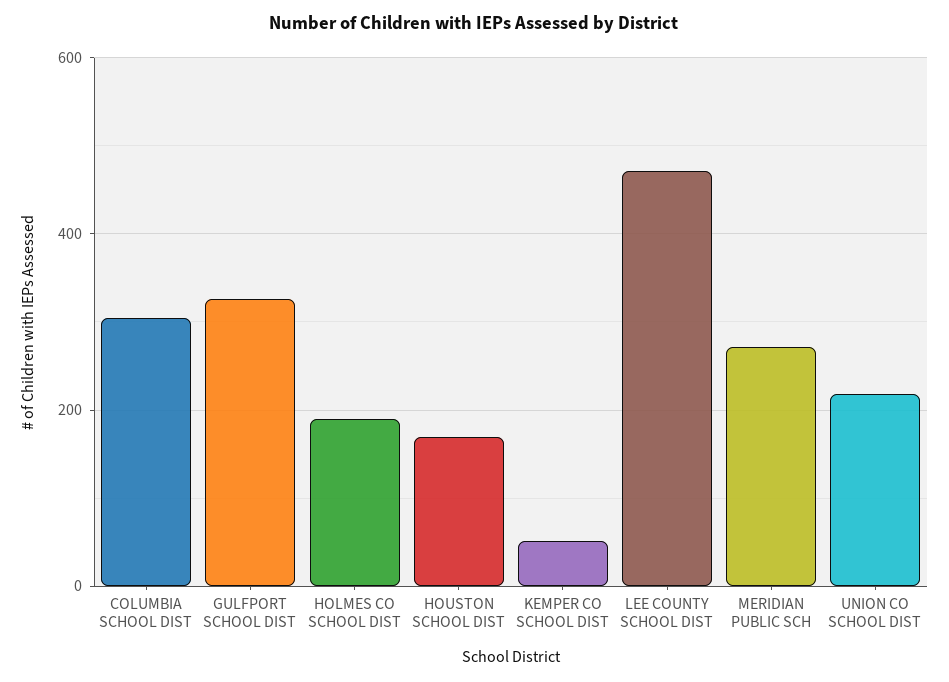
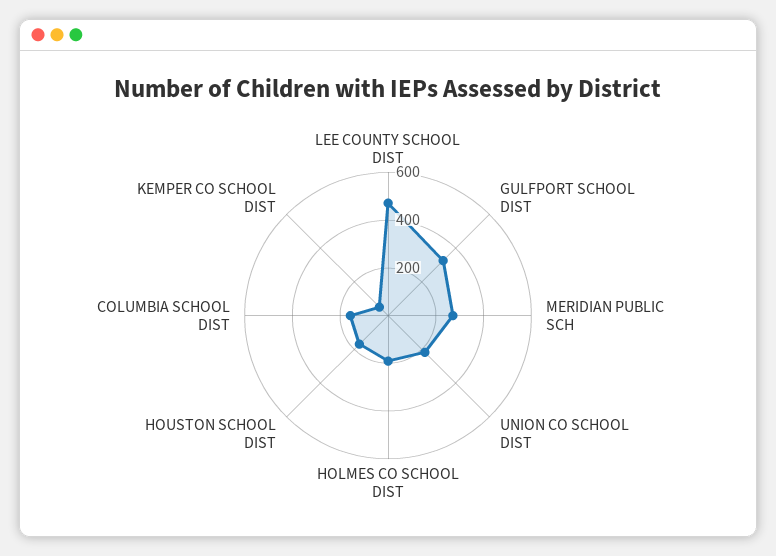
  {
-   "COLUMBIA SCHOOL DIST": 300,
+   "COLUMBIA SCHOOL DIST": 150,
    "GULFPORT SCHOOL DIST": 320,
    "HOLMES CO SCHOOL DIST": 200,
    "HOUSTON SCHOOL DIST": 160,
    "KEMPER CO SCHOOL DIST": 60,
    "LEE COUNTY SCHOOL DIST": 480,
    "MERIDIAN PUBLIC SCH": 280,
    "UNION CO SCHOOL DIST": 220
  }

